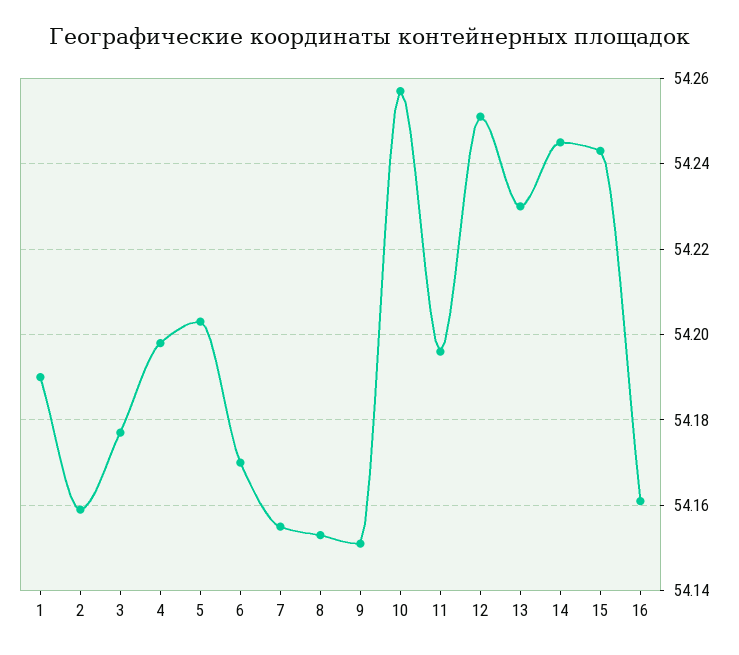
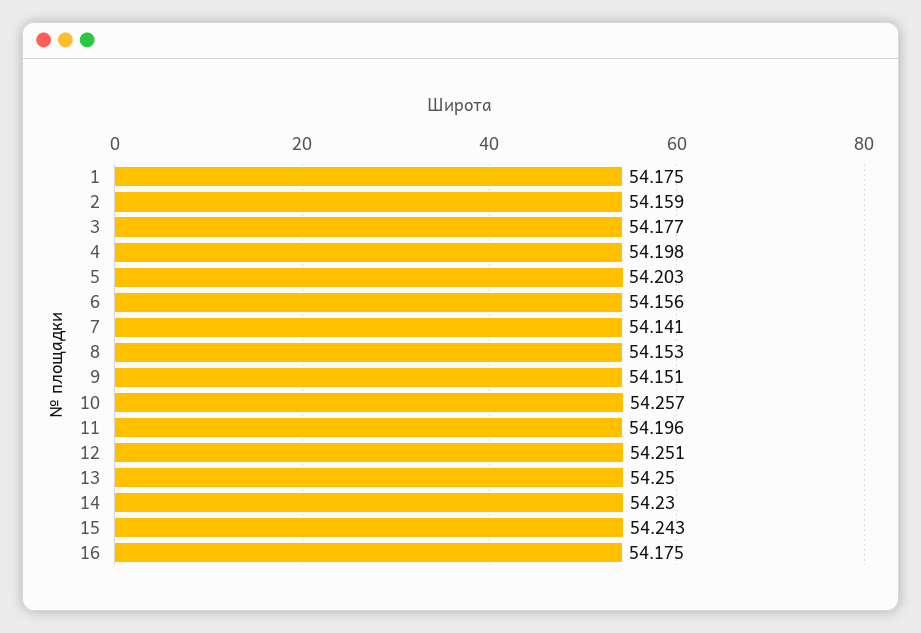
  {
-   "1": 54.19,
+   "1": 54.175,
    "2": 54.159,
    "3": 54.177,
    "4": 54.198,
    "5": 54.203,
-   "6": 54.17,
+   "6": 54.156,
-   "7": 54.155,
+   "7": 54.141,
    "8": 54.153,
    "9": 54.151,
    "10": 54.257,
    "11": 54.196,
    "12": 54.251,
-   "13": 54.23,
+   "13": 54.25,
-   "14": 54.245,
+   "14": 54.23,
    "15": 54.243,
-   "16": 54.16
+   "16": 54.175
  }

